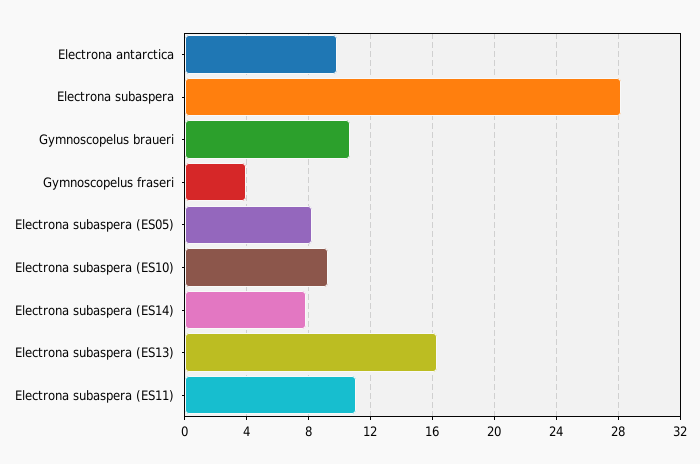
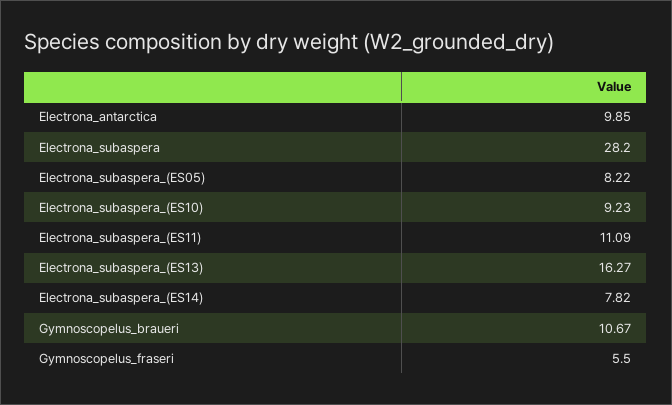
  {
    "Electrona antarctica": 9.85,
    "Electrona subaspera": 28.2,
    "Gymnoscopelus braueri": 10.67,
-   "Gymnoscopelus fraseri": 4,
+   "Gymnoscopelus fraseri": 5.5,
    "Electrona subaspera (ES05)": 8.22,
    "Electrona subaspera (ES10)": 9.23,
    "Electrona subaspera (ES14)": 7.82,
    "Electrona subaspera (ES13)": 16.27,
    "Electrona subaspera (ES11)": 11.09
  }

